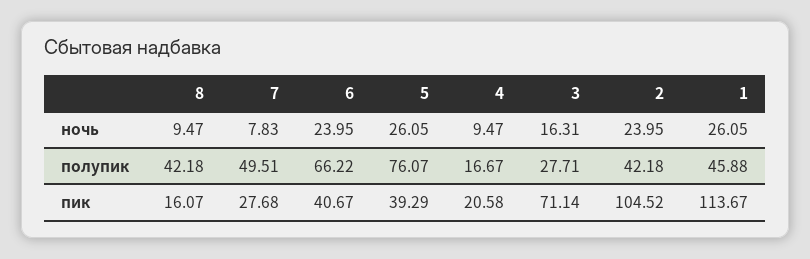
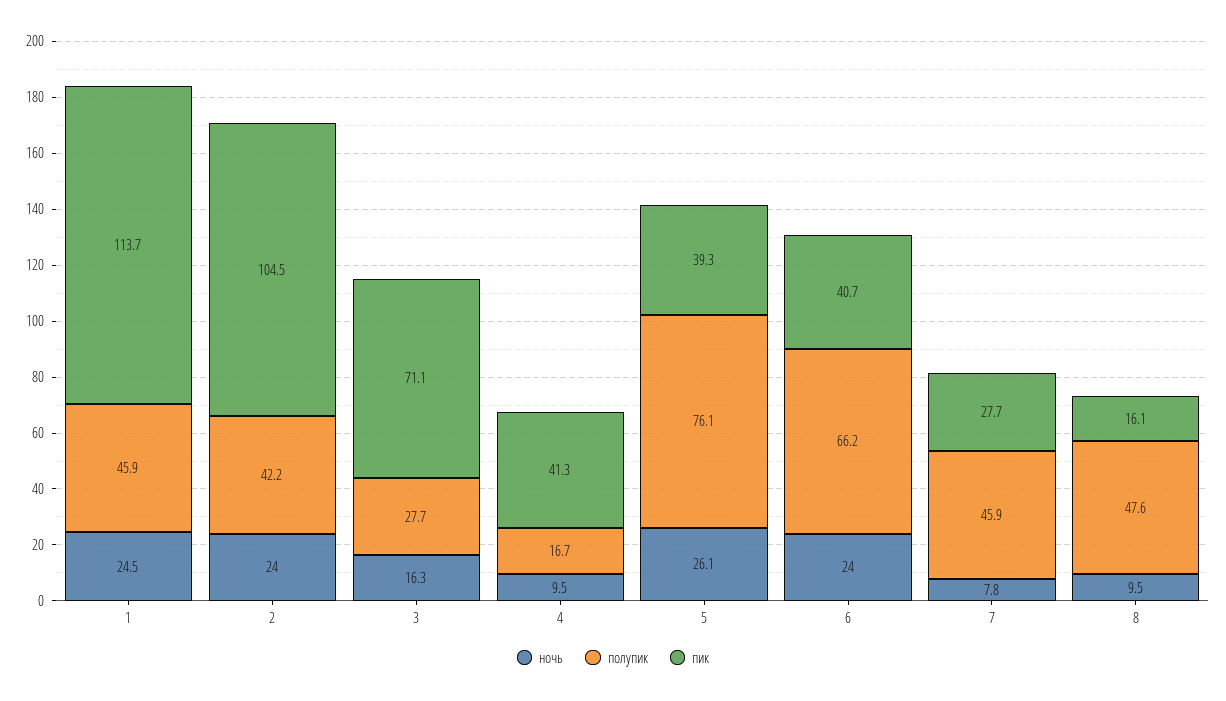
  {
    "ночь": {
      "8": 9.47,
      "7": 7.83,
      "6": 23.95,
      "5": 26.05,
      "4": 9.47,
      "3": 16.31,
      "2": 23.95,
-     "1": 26.05
+     "1": 24.5
    },
    "полупик": {
-     "8": 42.18,
+     "8": 47.6,
-     "7": 49.51,
+     "7": 45.9,
      "6": 66.22,
      "5": 76.07,
      "4": 16.67,
      "3": 27.71,
      "2": 42.18,
      "1": 45.88
    },
    "пик": {
      "8": 16.07,
      "7": 27.68,
      "6": 40.67,
      "5": 39.29,
-     "4": 20.58,
+     "4": 41.3,
      "3": 71.14,
      "2": 104.52,
      "1": 113.67
    }
  }

